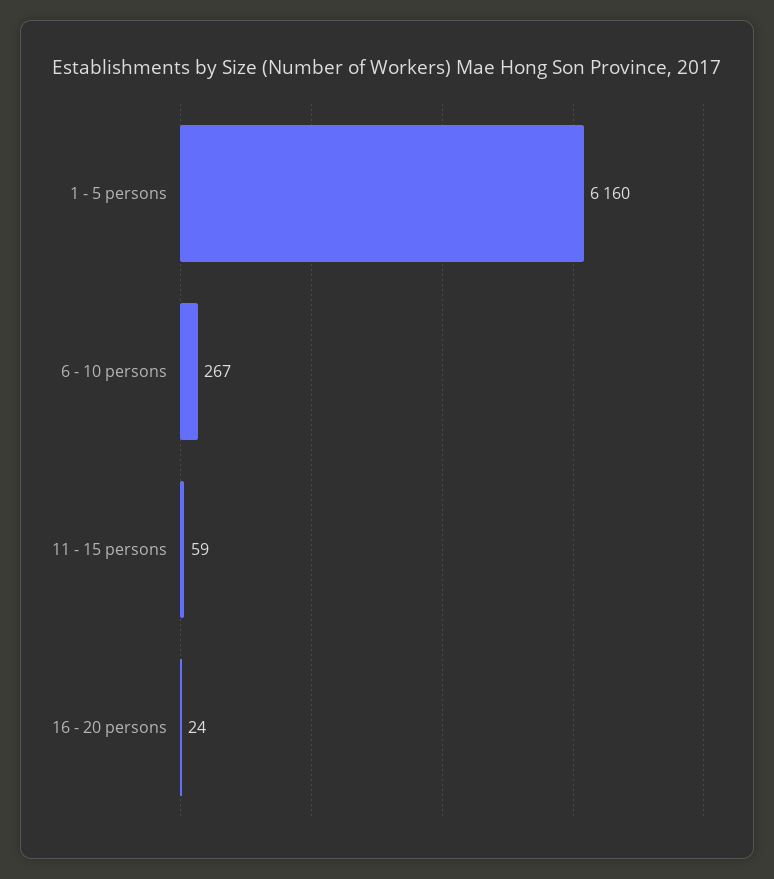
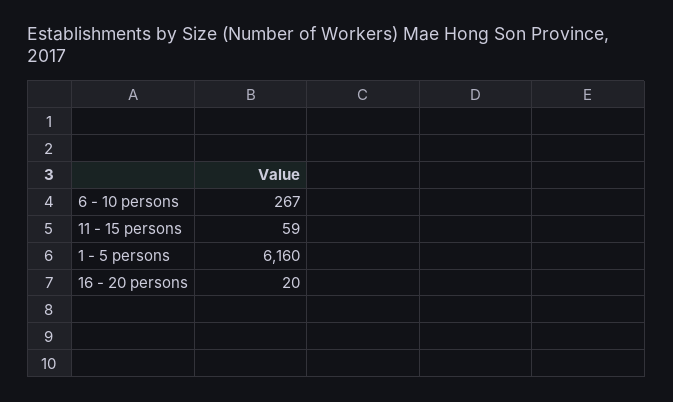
  {
    "1 - 5 persons": 6160,
    "6 - 10 persons": 267,
    "11 - 15 persons": 59,
-   "16 - 20 persons": 24
+   "16 - 20 persons": 20
  }

